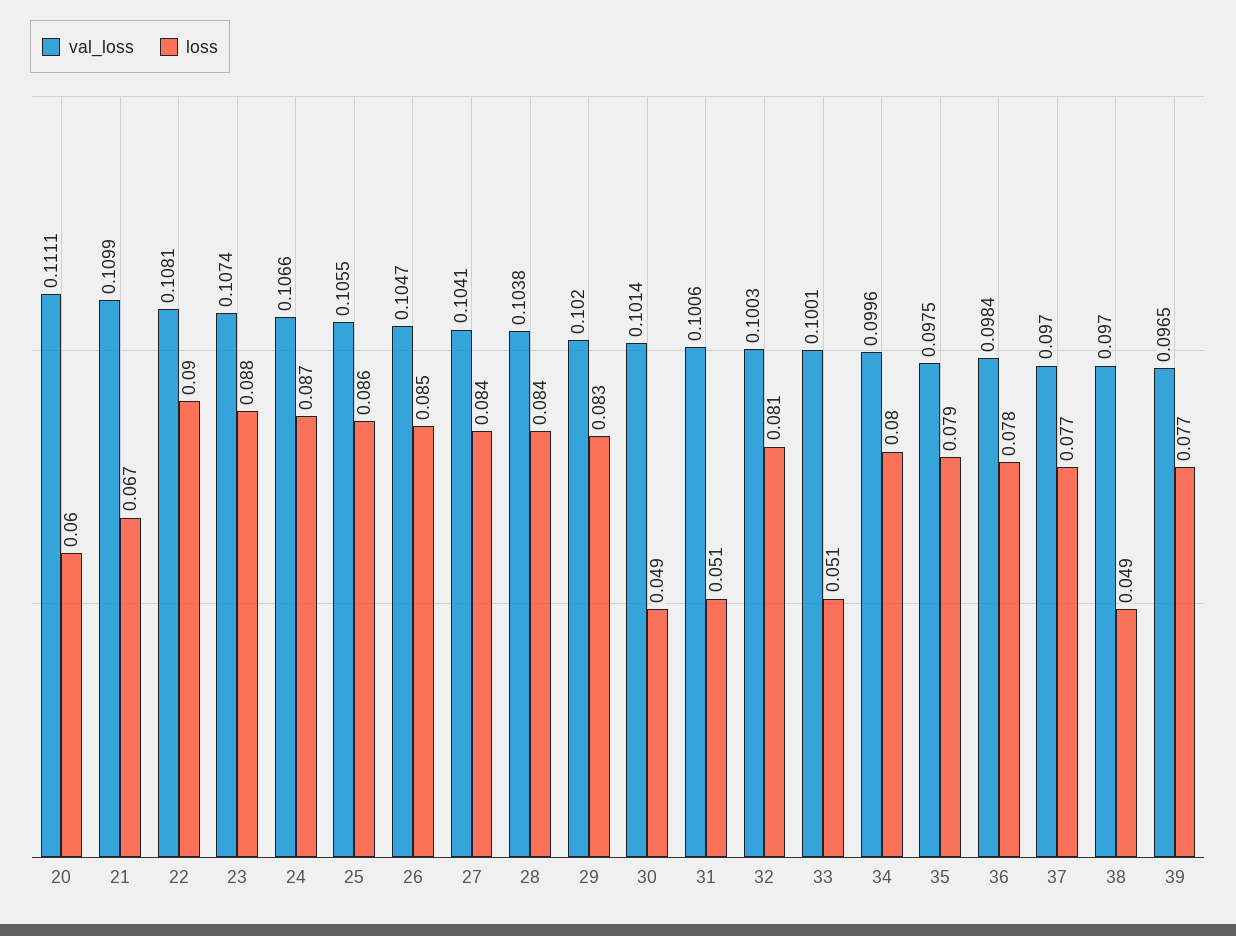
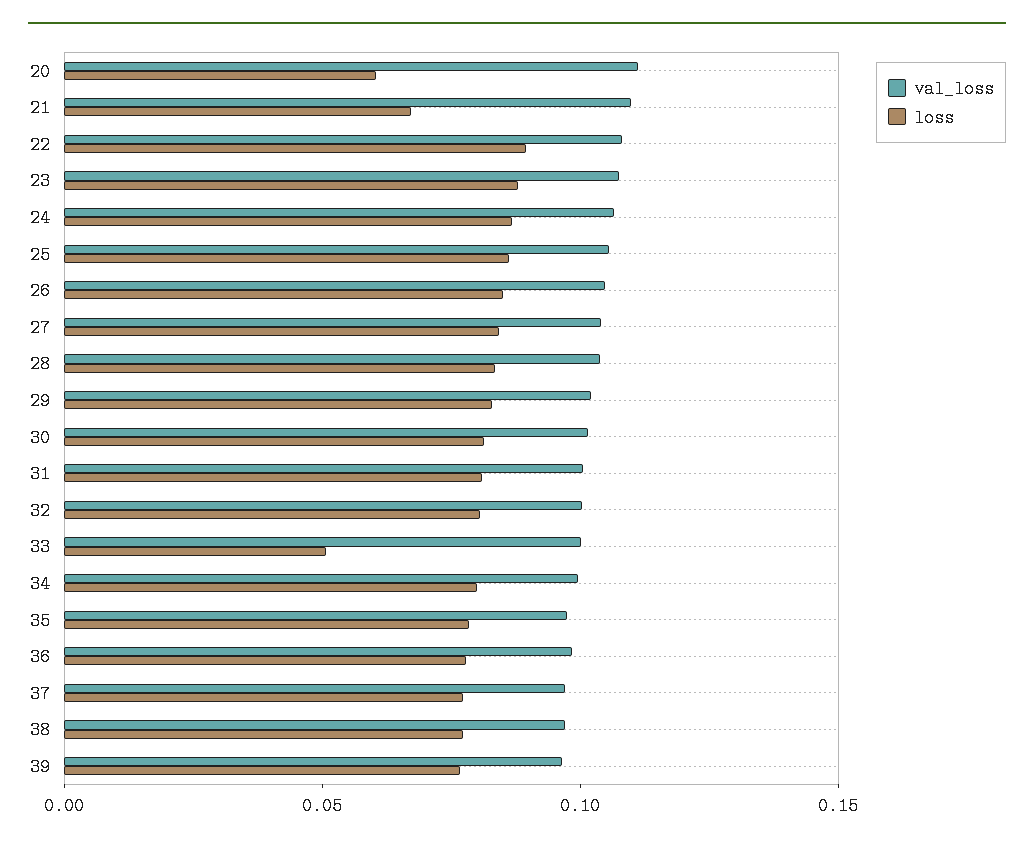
  {
    "val_loss": {
      "20": 0.1111,
      "21": 0.1099,
      "22": 0.1081,
      "23": 0.1074,
      "24": 0.1066,
      "25": 0.1055,
      "26": 0.1047,
      "27": 0.1041,
      "28": 0.1038,
      "29": 0.102,
      "30": 0.1014,
      "31": 0.1006,
      "32": 0.1003,
      "33": 0.1001,
      "34": 0.0996,
      "35": 0.0975,
      "36": 0.0984,
      "37": 0.097,
      "38": 0.097,
      "39": 0.0965
    },
    "loss": {
      "20": 0.06,
      "21": 0.067,
      "22": 0.09,
      "23": 0.088,
      "24": 0.087,
      "25": 0.086,
      "26": 0.085,
      "27": 0.084,
      "28": 0.084,
      "29": 0.083,
-     "30": 0.049,
+     "30": 0.08,
-     "31": 0.051,
+     "31": 0.08,
      "32": 0.081,
      "33": 0.051,
      "34": 0.08,
      "35": 0.079,
      "36": 0.078,
      "37": 0.077,
-     "38": 0.049,
+     "38": 0.08,
      "39": 0.077
    }
  }

